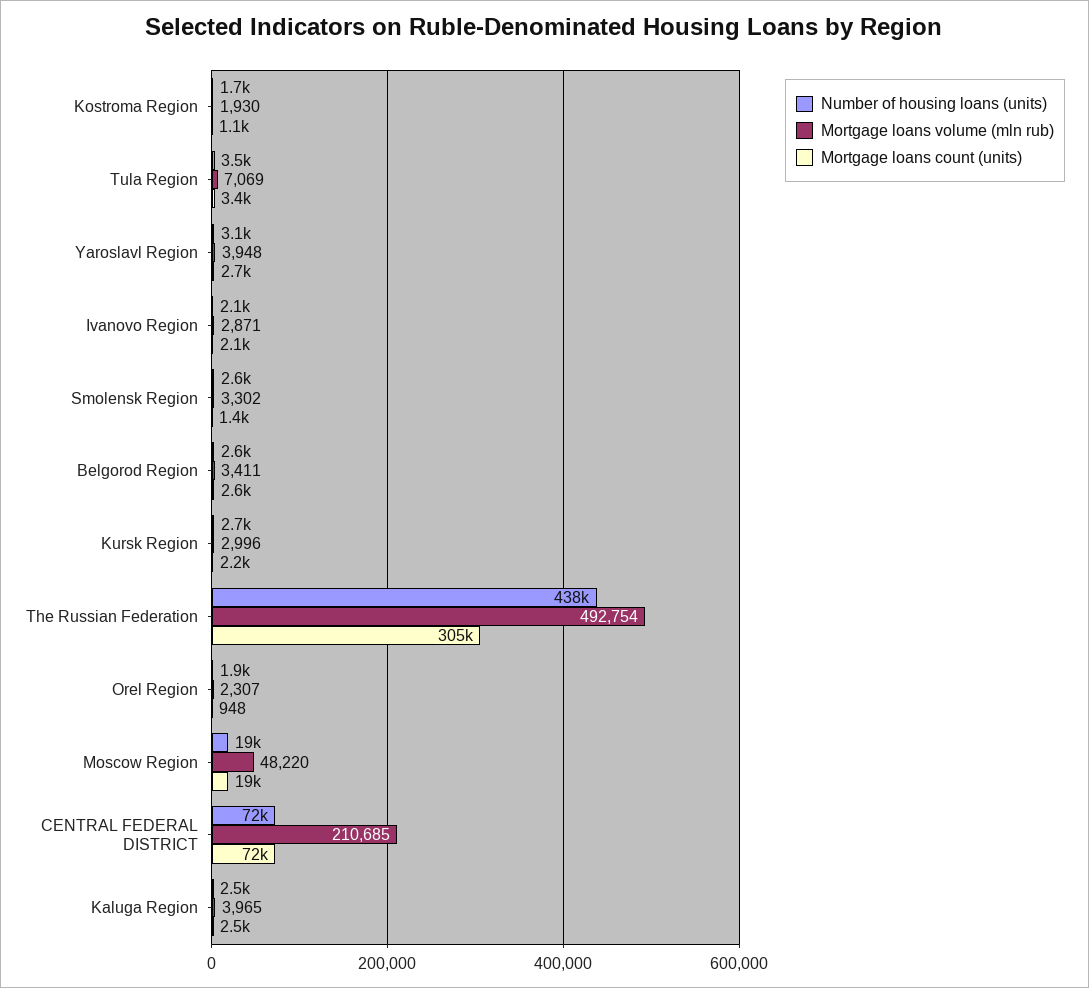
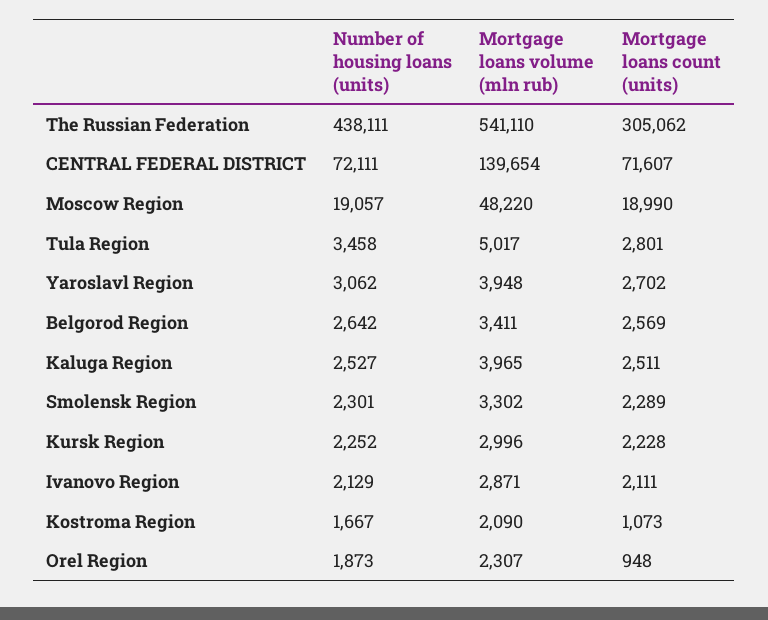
  {
    "Number of housing loans (units)": {
      "Kostroma Region": 1667,
      "Tula Region": 3458,
      "Yaroslavl Region": 3062,
      "Ivanovo Region": 2129,
-     "Smolensk Region": 2600,
+     "Smolensk Region": 2301,
      "Belgorod Region": 2642,
-     "Kursk Region": 2700,
+     "Kursk Region": 2252,
      "The Russian Federation": 438111,
      "Orel Region": 1873,
      "Moscow Region": 19057,
      "CENTRAL FEDERAL DISTRICT": 72111,
      "Kaluga Region": 2527
    },
    "Mortgage loans volume (mln rub)": {
-     "Kostroma Region": 1930,
+     "Kostroma Region": 2090,
-     "Tula Region": 7069,
+     "Tula Region": 5017,
      "Yaroslavl Region": 3948,
      "Ivanovo Region": 2871,
      "Smolensk Region": 3302,
      "Belgorod Region": 3411,
      "Kursk Region": 2996,
-     "The Russian Federation": 492754,
+     "The Russian Federation": 541110,
      "Orel Region": 2307,
      "Moscow Region": 48220,
-     "CENTRAL FEDERAL DISTRICT": 210685,
+     "CENTRAL FEDERAL DISTRICT": 139654,
      "Kaluga Region": 3965
    },
    "Mortgage loans count (units)": {
      "Kostroma Region": 1073,
-     "Tula Region": 3400,
+     "Tula Region": 2801,
      "Yaroslavl Region": 2702,
      "Ivanovo Region": 2111,
-     "Smolensk Region": 1400,
+     "Smolensk Region": 2289,
      "Belgorod Region": 2569,
      "Kursk Region": 2228,
      "The Russian Federation": 305062,
      "Orel Region": 948,
      "Moscow Region": 18990,
      "CENTRAL FEDERAL DISTRICT": 71607,
      "Kaluga Region": 2511
    }
  }

